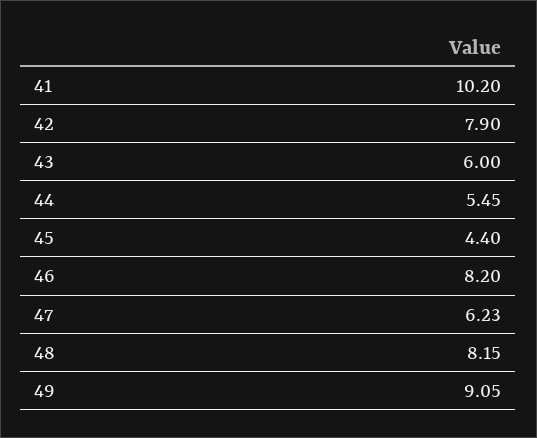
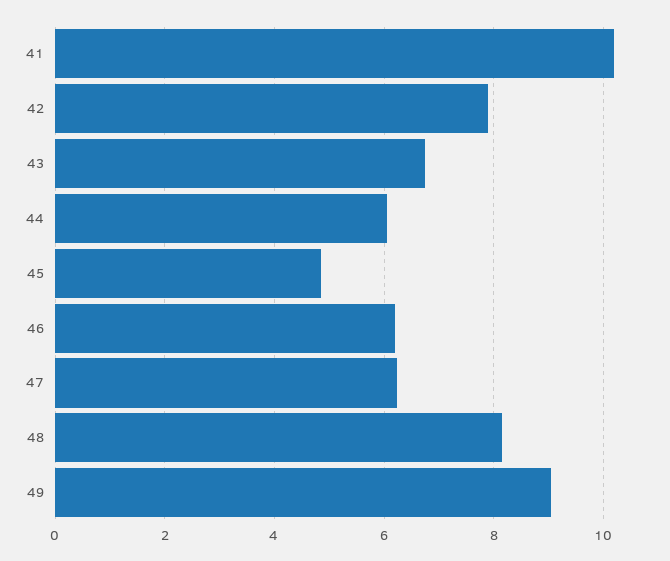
  {
    "41": 10.2,
    "42": 7.9,
-   "43": 6,
+   "43": 6.8,
-   "44": 5.45,
+   "44": 6,
-   "45": 4.4,
+   "45": 4.8,
-   "46": 8.2,
+   "46": 6.2,
    "47": 6.23,
    "48": 8.15,
    "49": 9.05
  }

